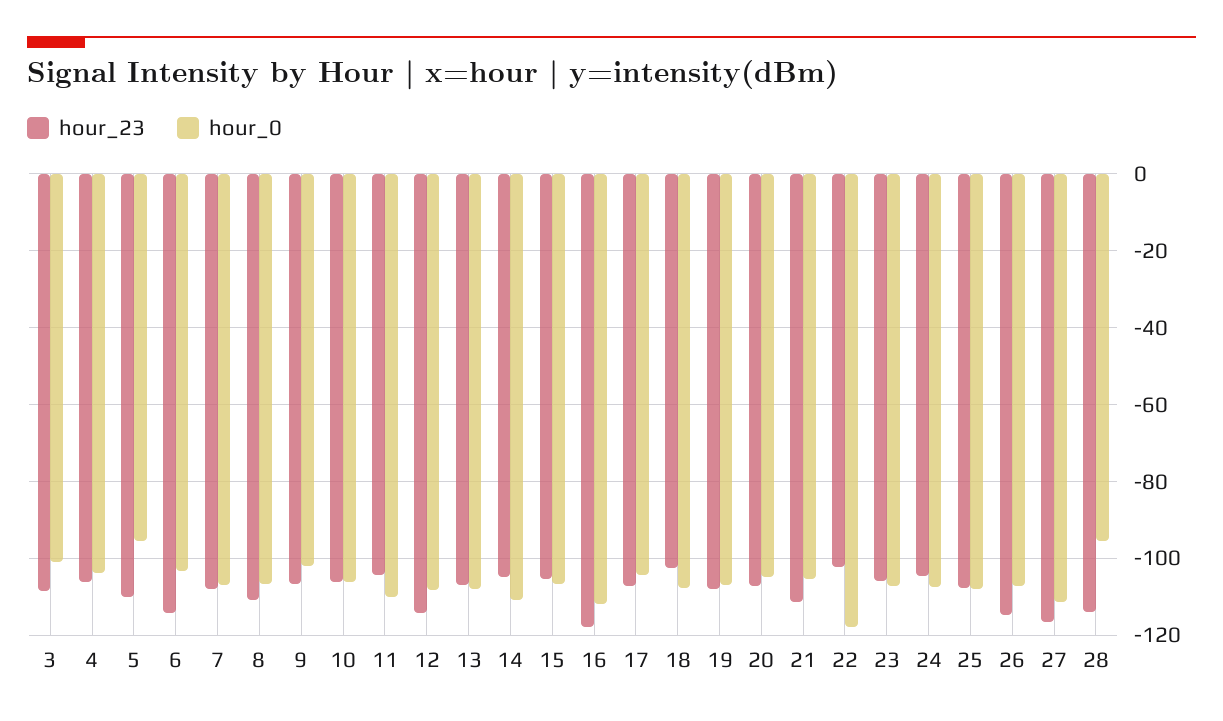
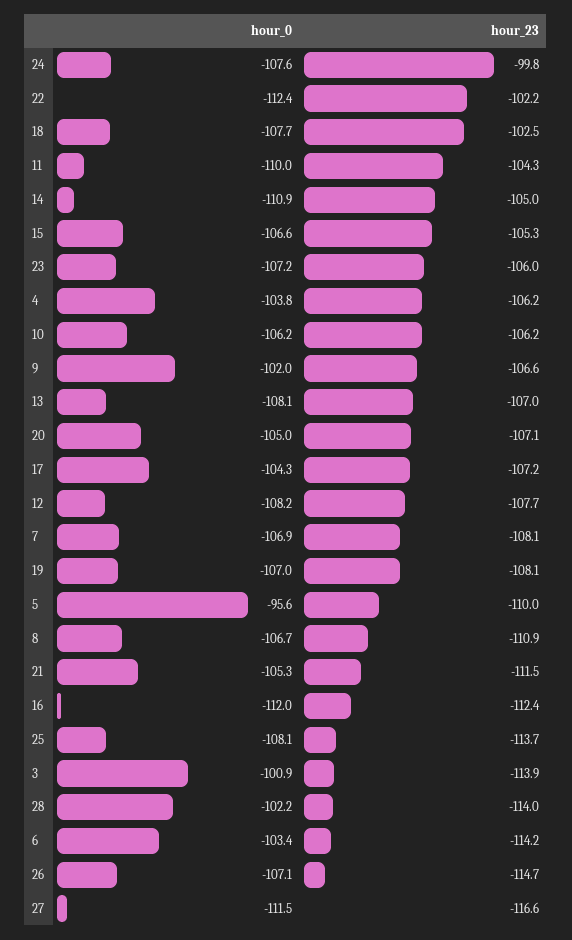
  {
    "hour_23": {
-     "3": -108,
+     "3": -113.9,
      "4": -106.2,
      "5": -110,
      "6": -114.2,
      "7": -108.1,
      "8": -110.9,
      "9": -106.6,
      "10": -106.2,
      "11": -104.3,
-     "12": -114,
+     "12": -107.7,
      "13": -107,
      "14": -105,
      "15": -105.3,
-     "16": -118,
+     "16": -112.4,
      "17": -107.2,
      "18": -102.5,
      "19": -108.1,
      "20": -107.1,
      "21": -111.5,
      "22": -102.2,
      "23": -106,
-     "24": -104,
+     "24": -99.8,
-     "25": -108,
+     "25": -113.7,
      "26": -114.7,
      "27": -116.6,
      "28": -114
    },
    "hour_0": {
      "3": -100.9,
      "4": -103.8,
      "5": -95.6,
      "6": -103.4,
      "7": -106.9,
      "8": -106.7,
      "9": -102,
      "10": -106.2,
      "11": -110,
      "12": -108.2,
      "13": -108.1,
      "14": -110.9,
      "15": -106.6,
      "16": -112,
      "17": -104.3,
      "18": -107.7,
      "19": -107,
      "20": -105,
      "21": -105.3,
-     "22": -118,
+     "22": -112.4,
      "23": -107.2,
      "24": -107.6,
      "25": -108.1,
      "26": -107.1,
      "27": -111.5,
-     "28": -96
+     "28": -102.2
    }
  }

